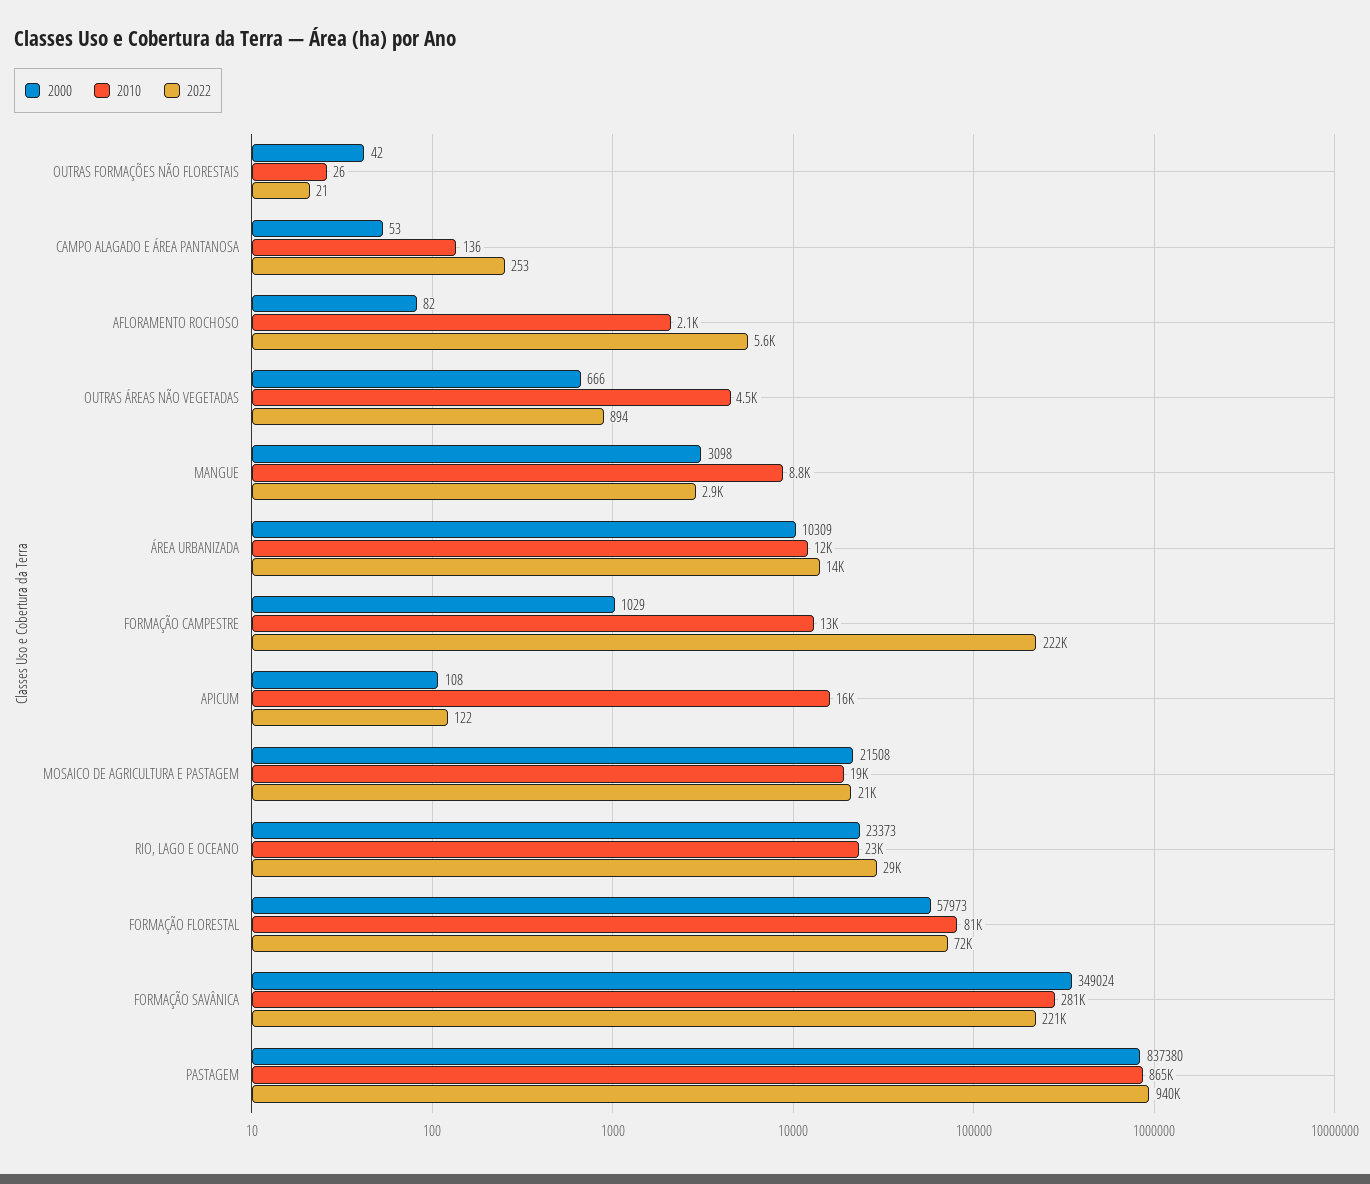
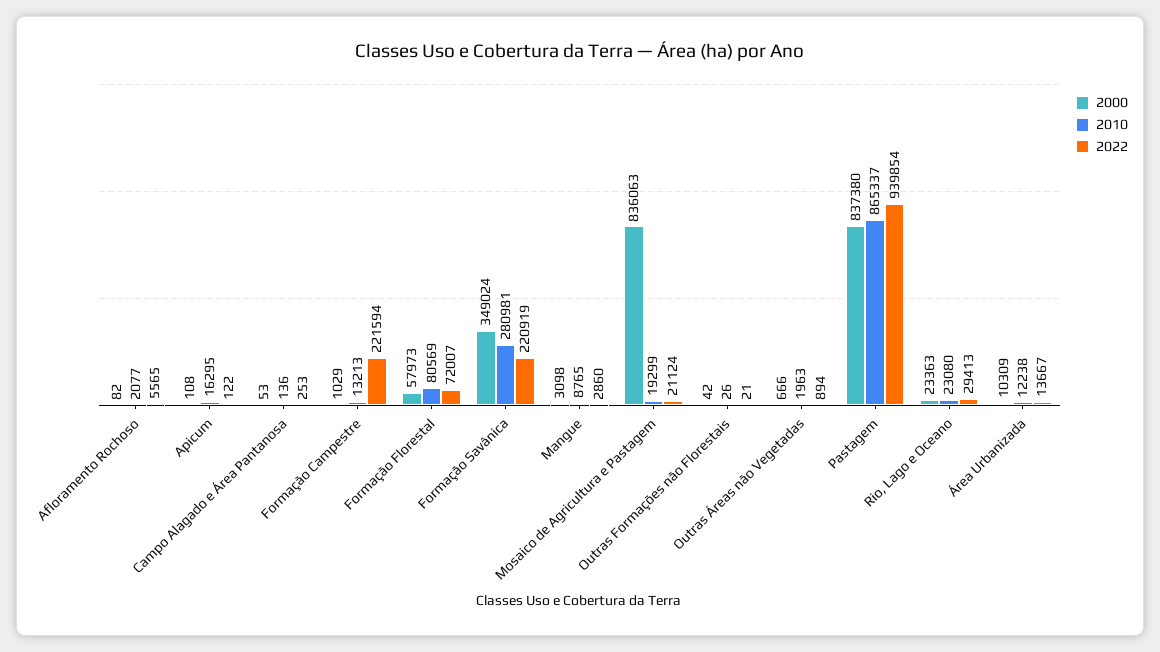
  {
    "2000": {
      "OUTRAS FORMAÇÕES NÃO FLORESTAIS": 42,
      "CAMPO ALAGADO E ÁREA PANTANOSA": 53,
      "AFLORAMENTO ROCHOSO": 82,
      "OUTRAS ÁREAS NÃO VEGETADAS": 666,
      "MANGUE": 3098,
      "ÁREA URBANIZADA": 10309,
      "FORMAÇÃO CAMPESTRE": 1029,
      "APICUM": 108,
-     "MOSAICO DE AGRICULTURA E PASTAGEM": 21508,
+     "MOSAICO DE AGRICULTURA E PASTAGEM": 836063,
-     "RIO, LAGO E OCEANO": 23373,
+     "RIO, LAGO E OCEANO": 23363,
      "FORMAÇÃO FLORESTAL": 57973,
      "FORMAÇÃO SAVÂNICA": 349024,
      "PASTAGEM": 837380
    },
    "2010": {
      "OUTRAS FORMAÇÕES NÃO FLORESTAIS": 26,
      "CAMPO ALAGADO E ÁREA PANTANOSA": 136,
      "AFLORAMENTO ROCHOSO": 2077,
-     "OUTRAS ÁREAS NÃO VEGETADAS": 4500,
+     "OUTRAS ÁREAS NÃO VEGETADAS": 1963,
      "MANGUE": 8765,
      "ÁREA URBANIZADA": 12238,
      "FORMAÇÃO CAMPESTRE": 13213,
      "APICUM": 16295,
      "MOSAICO DE AGRICULTURA E PASTAGEM": 19299,
      "RIO, LAGO E OCEANO": 23080,
      "FORMAÇÃO FLORESTAL": 80569,
      "FORMAÇÃO SAVÂNICA": 280981,
      "PASTAGEM": 865337
    },
    "2022": {
      "OUTRAS FORMAÇÕES NÃO FLORESTAIS": 21,
      "CAMPO ALAGADO E ÁREA PANTANOSA": 253,
      "AFLORAMENTO ROCHOSO": 5565,
      "OUTRAS ÁREAS NÃO VEGETADAS": 894,
      "MANGUE": 2860,
      "ÁREA URBANIZADA": 13667,
      "FORMAÇÃO CAMPESTRE": 221594,
      "APICUM": 122,
      "MOSAICO DE AGRICULTURA E PASTAGEM": 21124,
      "RIO, LAGO E OCEANO": 29413,
      "FORMAÇÃO FLORESTAL": 72007,
      "FORMAÇÃO SAVÂNICA": 220919,
      "PASTAGEM": 939854
    }
  }

